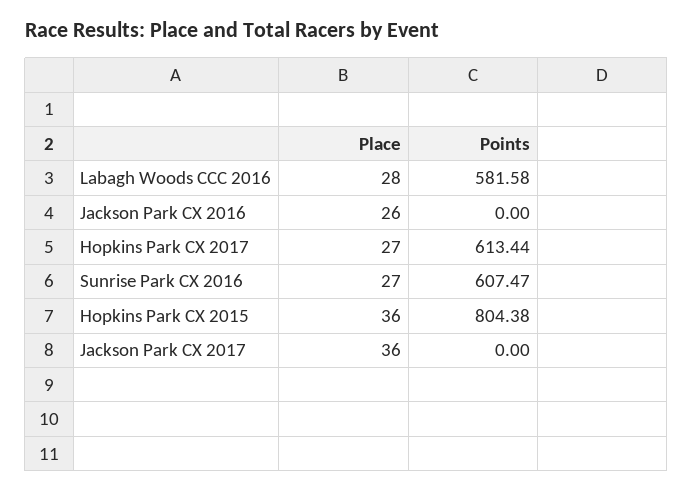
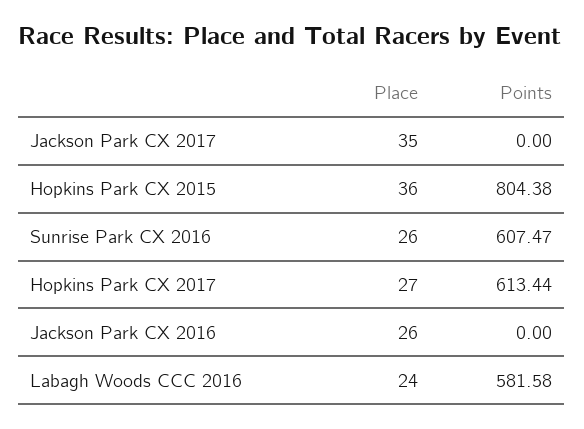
  {
    "Place": {
-     "Labagh Woods CCC 2016": 28,
+     "Labagh Woods CCC 2016": 24,
      "Jackson Park CX 2016": 26,
      "Hopkins Park CX 2017": 27,
-     "Sunrise Park CX 2016": 27,
+     "Sunrise Park CX 2016": 26,
      "Hopkins Park CX 2015": 36,
-     "Jackson Park CX 2017": 36
+     "Jackson Park CX 2017": 35
    },
    "Points": {
      "Labagh Woods CCC 2016": 581.58,
      "Jackson Park CX 2016": 0,
      "Hopkins Park CX 2017": 613.44,
      "Sunrise Park CX 2016": 607.47,
      "Hopkins Park CX 2015": 804.38,
      "Jackson Park CX 2017": 0
    }
  }

